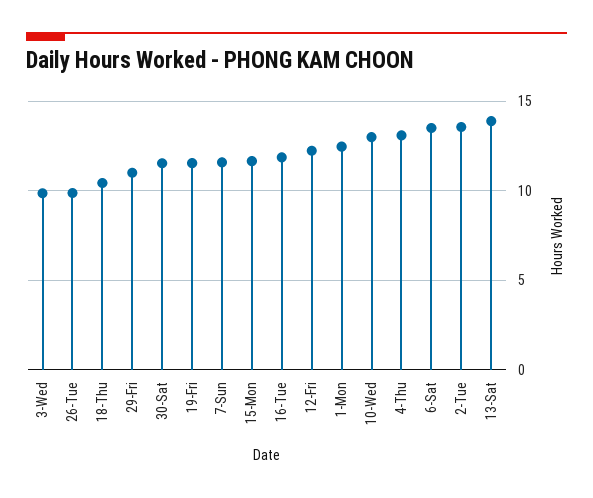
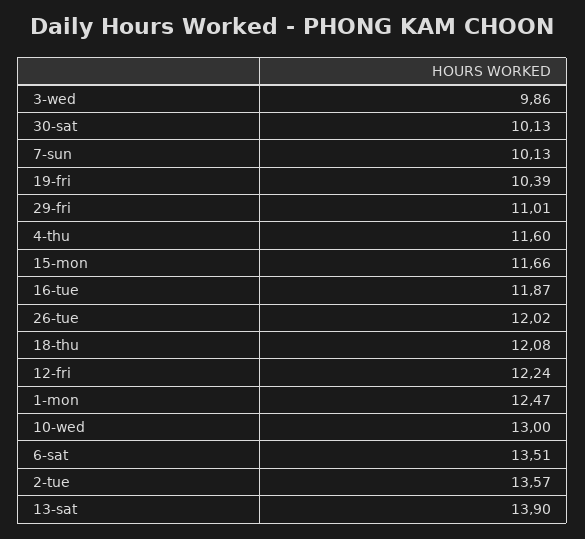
  {
    "3-Wed": 9.86,
-   "26-Tue": 10,
+   "26-Tue": 12.02,
-   "18-Thu": 10.5,
+   "18-Thu": 12.08,
    "29-Fri": 11.01,
-   "30-Sat": 11.5,
+   "30-Sat": 10.13,
-   "19-Fri": 11.5,
+   "19-Fri": 10.39,
-   "7-Sun": 11.5,
+   "7-Sun": 10.13,
    "15-Mon": 11.66,
    "16-Tue": 11.87,
    "12-Fri": 12.24,
    "1-Mon": 12.47,
    "10-Wed": 13,
-   "4-Thu": 13,
+   "4-Thu": 11.6,
    "6-Sat": 13.51,
    "2-Tue": 13.57,
    "13-Sat": 13.9
  }

